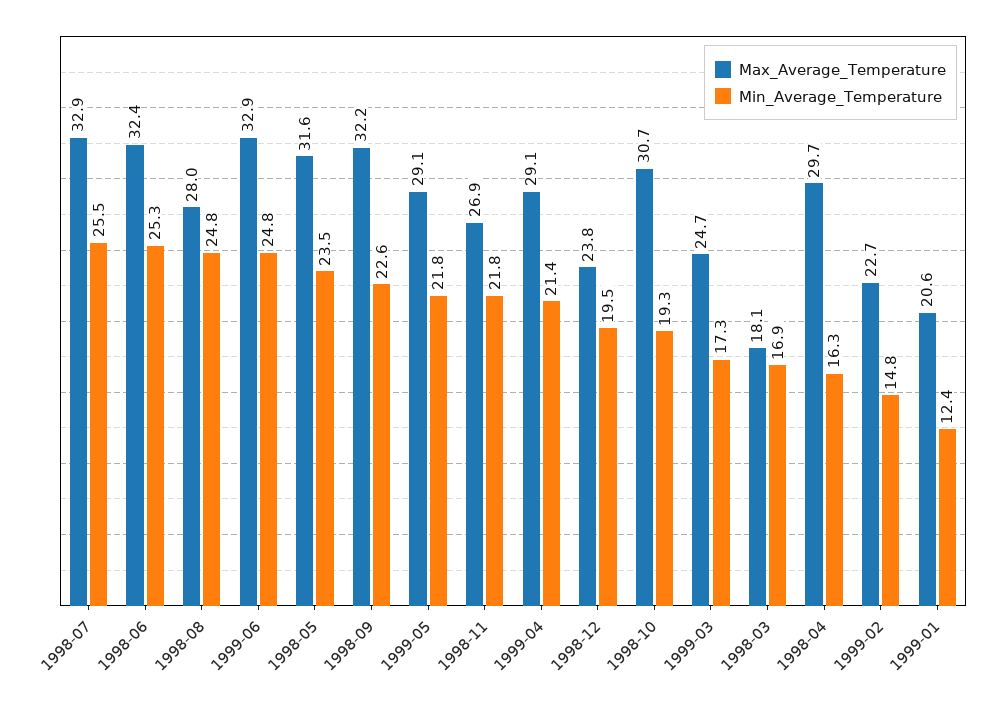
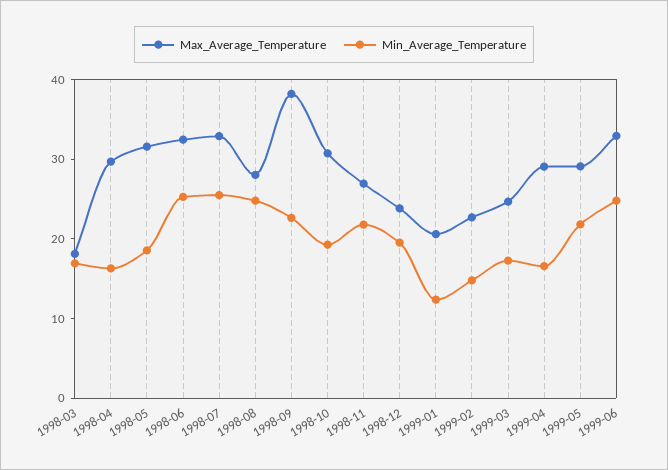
  {
    "Max_Average_Temperature": {
      "1998-07": 32.9,
      "1998-06": 32.4,
      "1998-08": 28,
      "1999-06": 32.9,
      "1998-05": 31.6,
-     "1998-09": 32.2,
+     "1998-09": 38,
      "1999-05": 29.1,
      "1998-11": 26.9,
      "1999-04": 29.1,
      "1998-12": 23.8,
      "1998-10": 30.7,
      "1999-03": 24.7,
      "1998-03": 18.1,
      "1998-04": 29.7,
      "1999-02": 22.7,
      "1999-01": 20.6
    },
    "Min_Average_Temperature": {
      "1998-07": 25.5,
      "1998-06": 25.3,
      "1998-08": 24.8,
      "1999-06": 24.8,
-     "1998-05": 23.5,
+     "1998-05": 18,
      "1998-09": 22.6,
      "1999-05": 21.8,
      "1998-11": 21.8,
-     "1999-04": 21.4,
+     "1999-04": 16,
      "1998-12": 19.5,
      "1998-10": 19.3,
      "1999-03": 17.3,
      "1998-03": 16.9,
      "1998-04": 16.3,
      "1999-02": 14.8,
      "1999-01": 12.4
    }
  }

